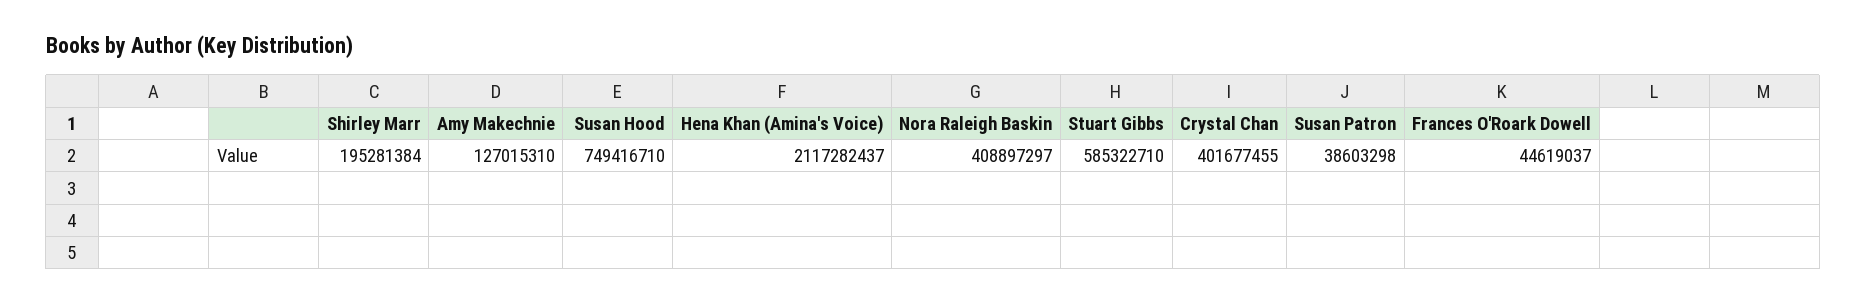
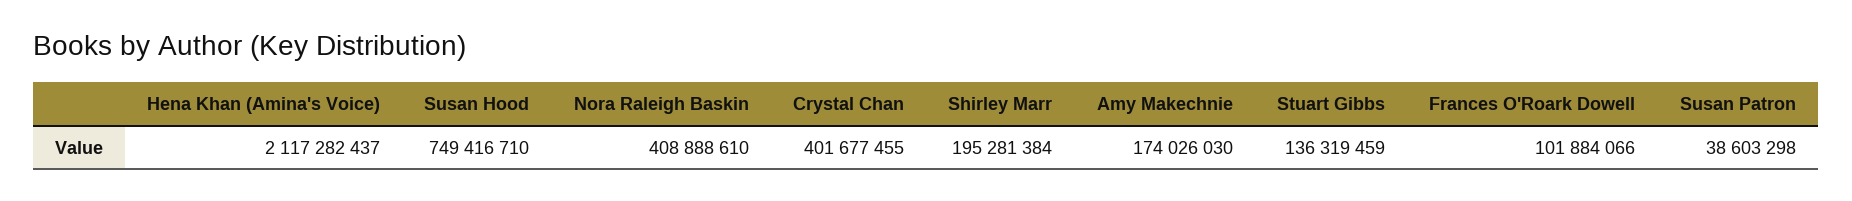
  {
    "Shirley Marr": 195281384,
-   "Amy Makechnie": 127015310,
+   "Amy Makechnie": 174026030,
    "Susan Hood": 749416710,
    "Hena Khan (Amina's Voice)": 2117282437,
-   "Nora Raleigh Baskin": 408897297,
+   "Nora Raleigh Baskin": 408888610,
-   "Stuart Gibbs": 585322710,
+   "Stuart Gibbs": 136319459,
    "Crystal Chan": 401677455,
    "Susan Patron": 38603298,
-   "Frances O'Roark Dowell": 44619037
+   "Frances O'Roark Dowell": 101884066
  }

